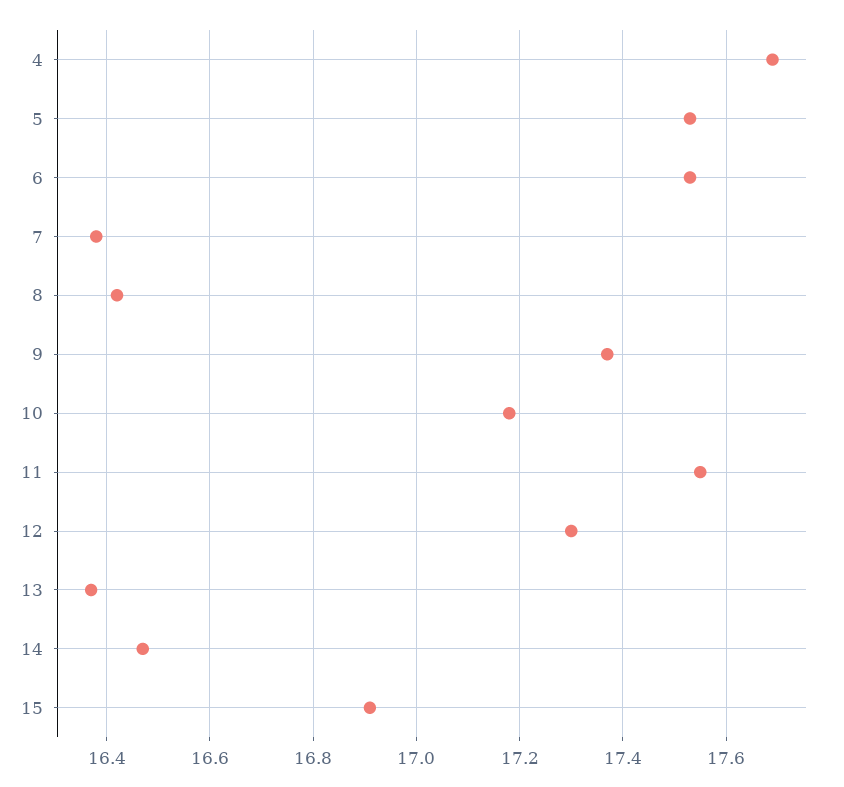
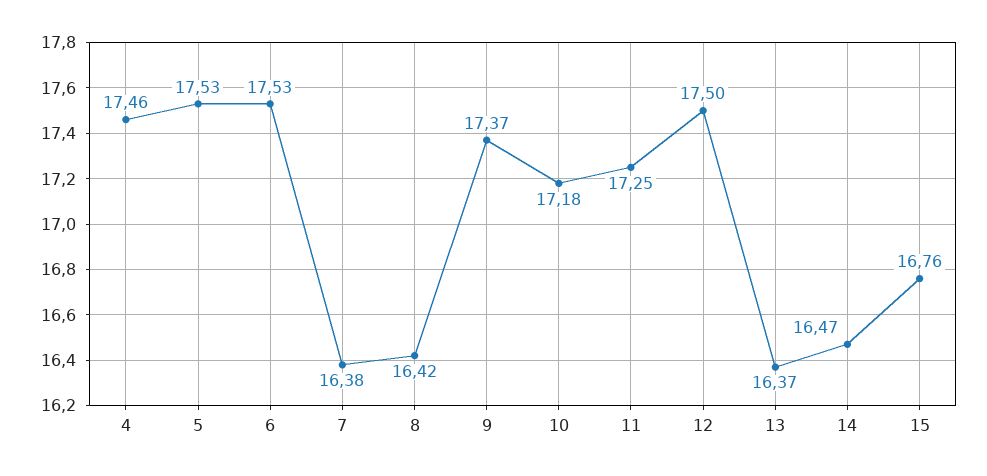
  {
-   "4": 17.7,
+   "4": 17.46,
    "5": 17.53,
    "6": 17.53,
    "7": 16.38,
    "8": 16.42,
    "9": 17.37,
    "10": 17.18,
-   "11": 17.55,
+   "11": 17.25,
-   "12": 17.3,
+   "12": 17.5,
    "13": 16.37,
    "14": 16.47,
-   "15": 16.9
+   "15": 16.76
  }

